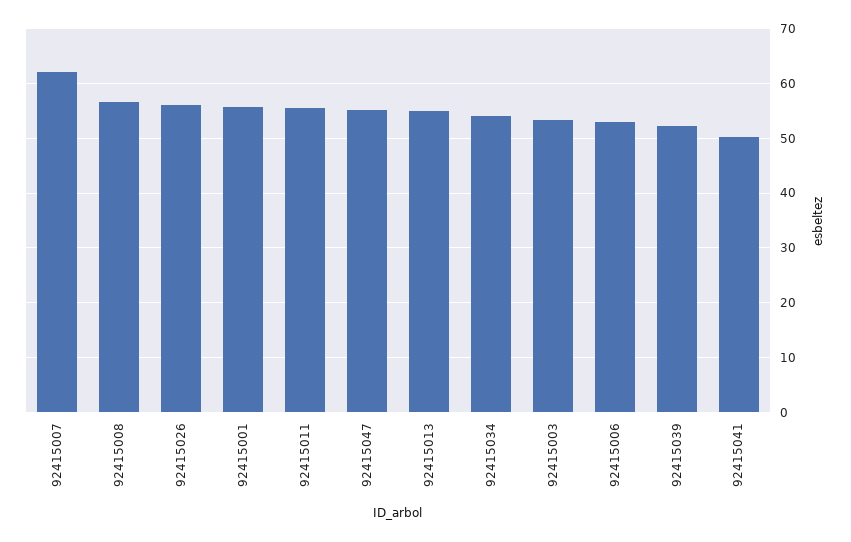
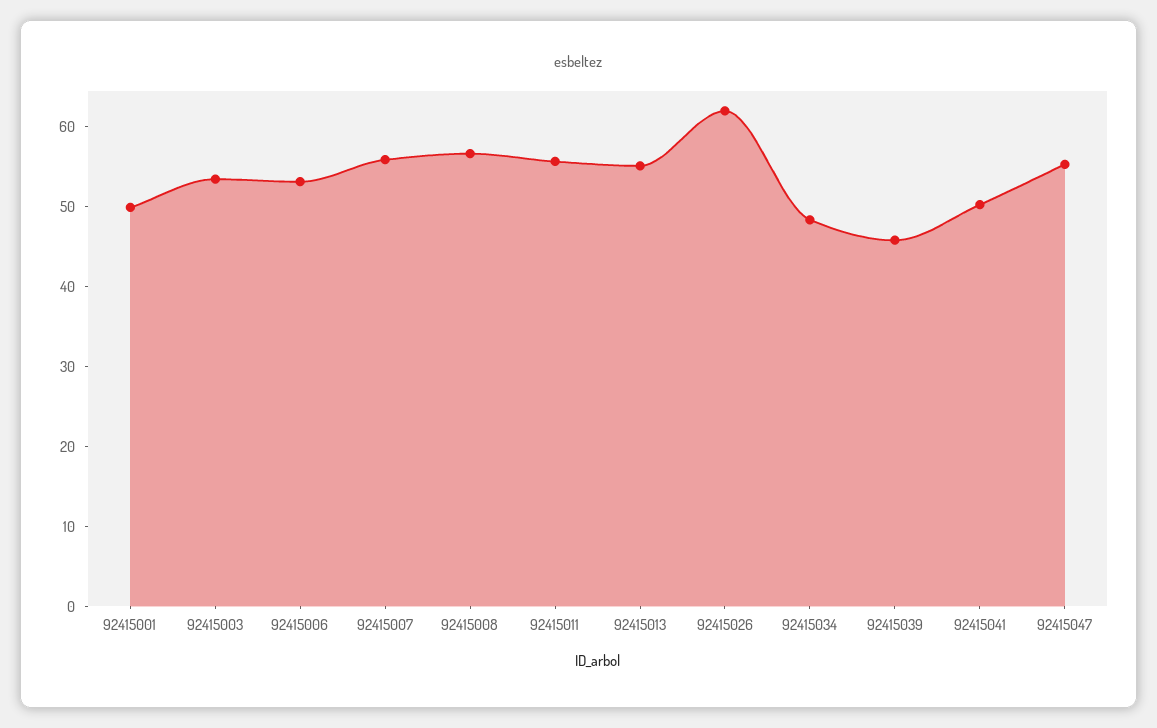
  {
-   "92415007": 62,
+   "92415007": 56,
    "92415008": 56,
-   "92415026": 56,
+   "92415026": 62,
-   "92415001": 56,
+   "92415001": 50,
    "92415011": 56,
    "92415047": 56,
    "92415013": 56,
-   "92415034": 54,
+   "92415034": 48,
    "92415003": 54,
    "92415006": 54,
-   "92415039": 52,
+   "92415039": 46,
    "92415041": 50
  }

